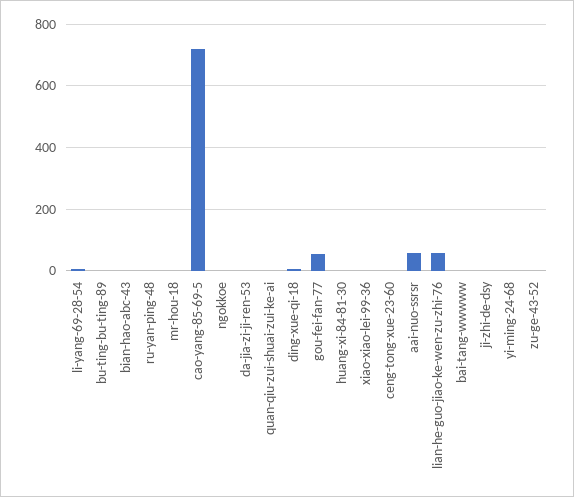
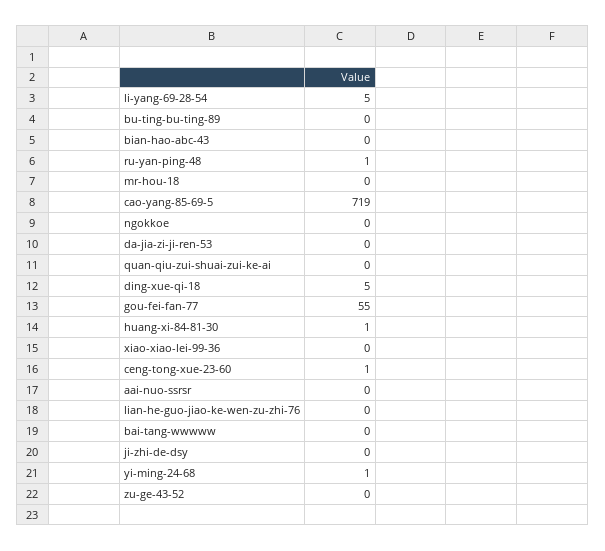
  {
    "li-yang-69-28-54": 5,
    "bu-ting-bu-ting-89": 0,
    "bian-hao-abc-43": 0,
    "ru-yan-ping-48": 1,
    "mr-hou-18": 0,
    "cao-yang-85-69-5": 719,
    "ngokkoe": 0,
    "da-jia-zi-ji-ren-53": 0,
    "quan-qiu-zui-shuai-zui-ke-ai": 0,
    "ding-xue-qi-18": 5,
    "gou-fei-fan-77": 55,
    "huang-xi-84-81-30": 1,
    "xiao-xiao-lei-99-36": 0,
    "ceng-tong-xue-23-60": 1,
-   "aai-nuo-ssrsr": 60,
+   "aai-nuo-ssrsr": 0,
-   "lian-he-guo-jiao-ke-wen-zu-zhi-76": 60,
+   "lian-he-guo-jiao-ke-wen-zu-zhi-76": 0,
    "bai-tang-wwwww": 0,
    "ji-zhi-de-dsy": 0,
    "yi-ming-24-68": 1,
    "zu-ge-43-52": 0
  }

